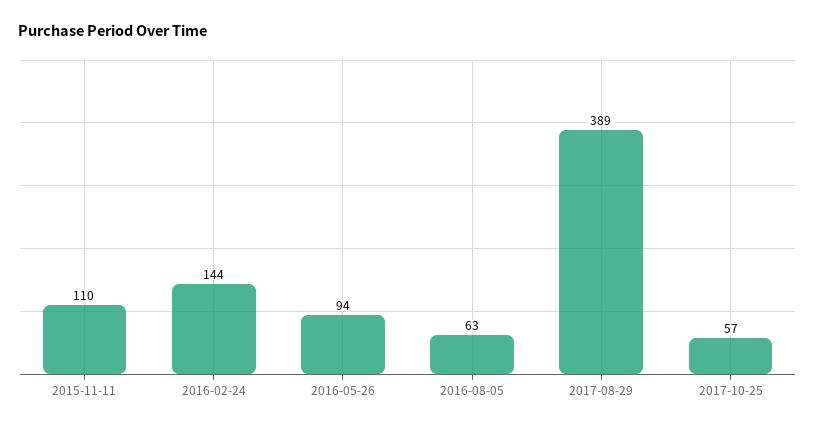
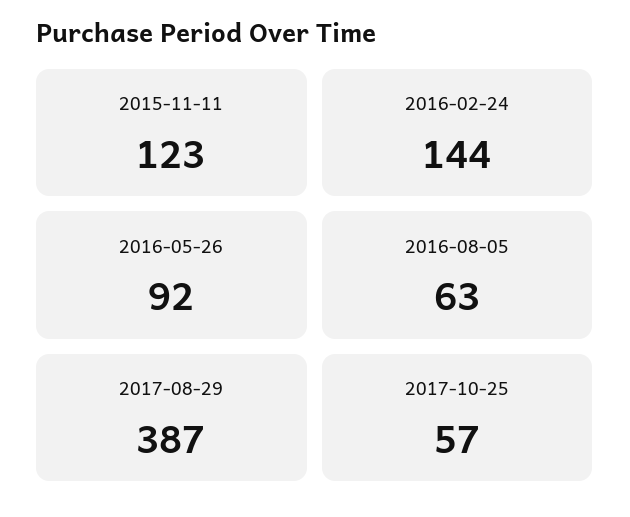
  {
-   "2015-11-11": 110,
+   "2015-11-11": 123,
    "2016-02-24": 144,
-   "2016-05-26": 94,
+   "2016-05-26": 92,
    "2016-08-05": 63,
-   "2017-08-29": 389,
+   "2017-08-29": 387,
    "2017-10-25": 57
  }

